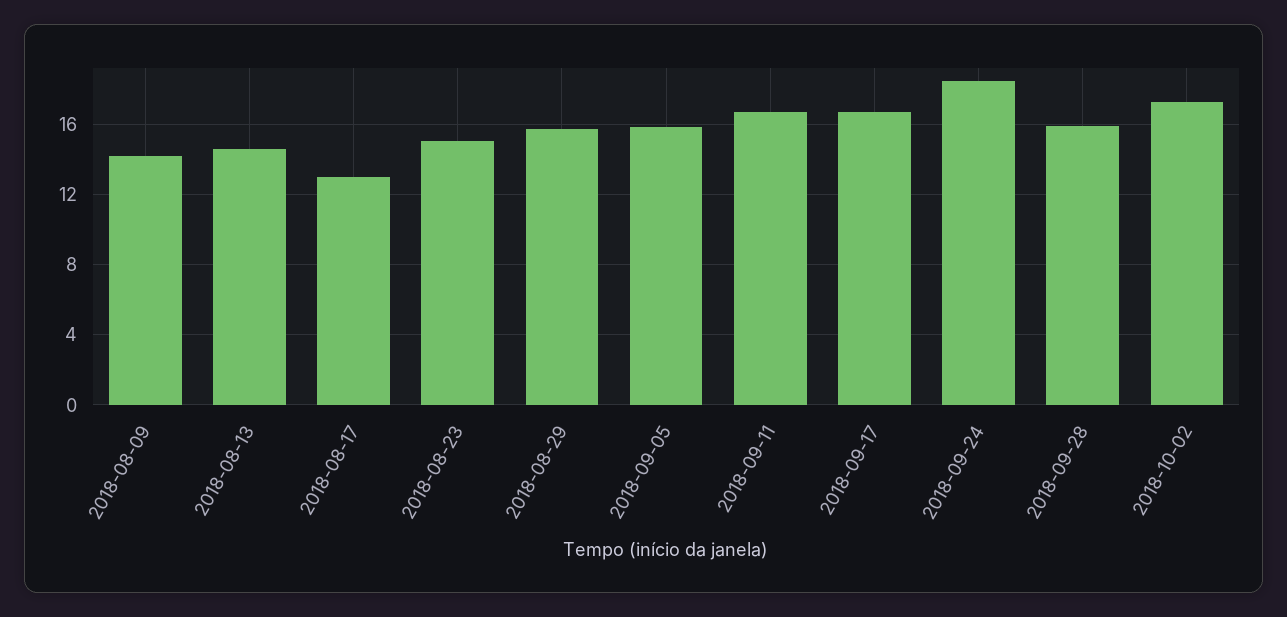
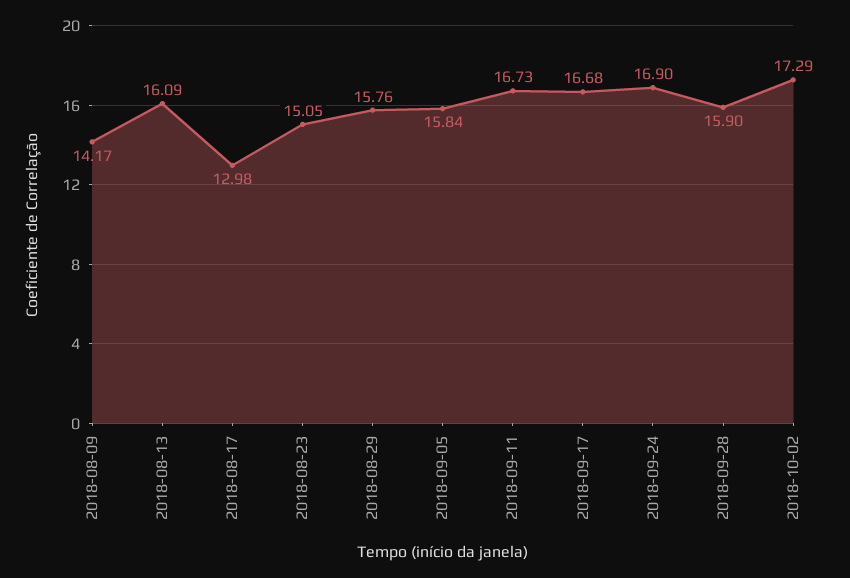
  {
    "2018-08-09": 14.17,
-   "2018-08-13": 14.5,
+   "2018-08-13": 16.09,
    "2018-08-17": 12.98,
    "2018-08-23": 15.05,
    "2018-08-29": 15.76,
    "2018-09-05": 15.84,
    "2018-09-11": 16.73,
    "2018-09-17": 16.68,
-   "2018-09-24": 18.5,
+   "2018-09-24": 16.9,
    "2018-09-28": 15.9,
    "2018-10-02": 17.29
  }

